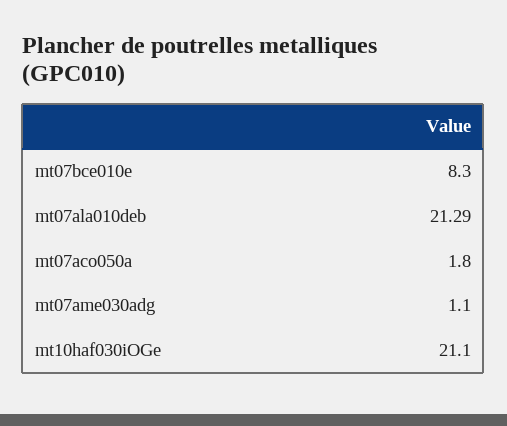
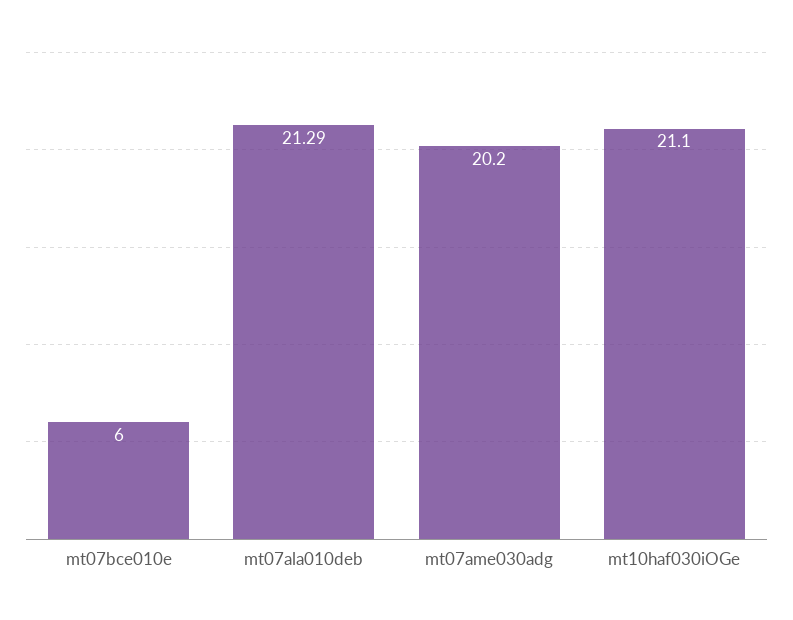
  {
-   "mt07bce010e": 8.3,
+   "mt07bce010e": 6,
    "mt07ala010deb": 21.29,
-   "mt07aco050a": 1.8,
-   "mt07ame030adg": 1.1,
+   "mt07ame030adg": 20.2,
    "mt10haf030iOGe": 21.1
  }

